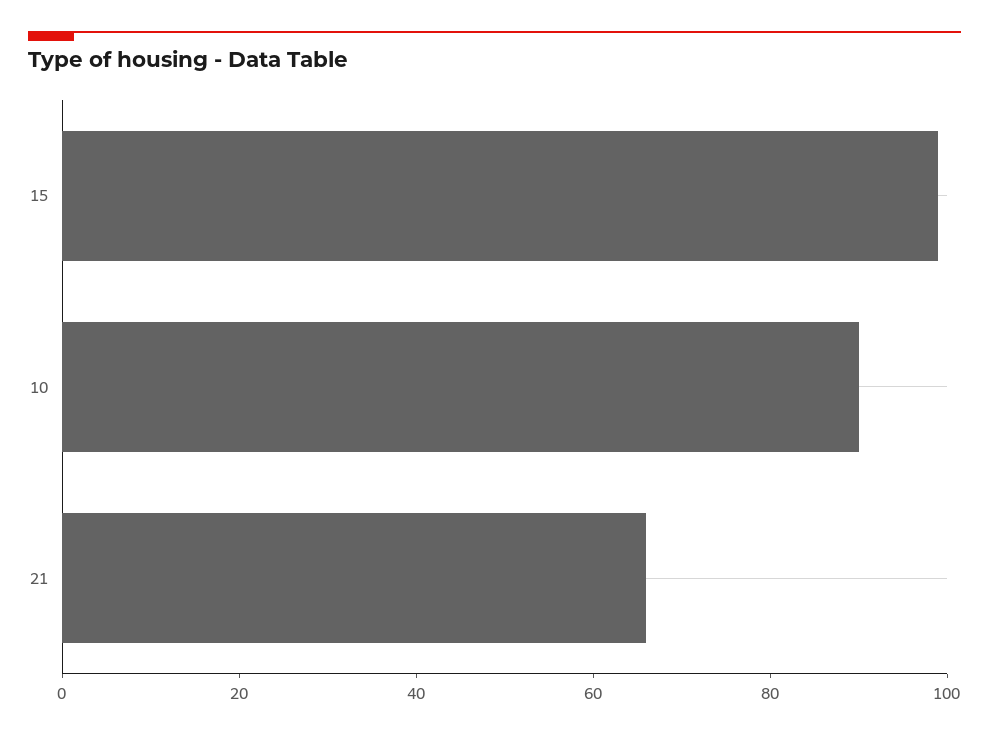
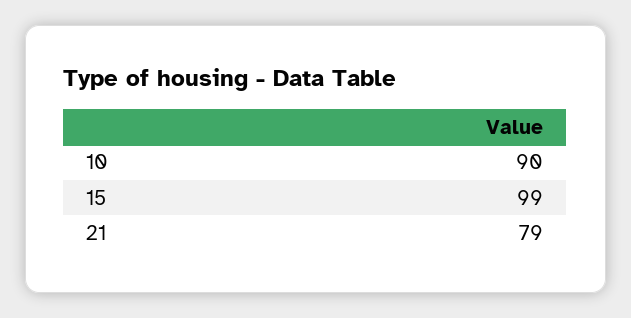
  {
    "15": 99,
    "10": 90,
-   "21": 65
+   "21": 79
  }

